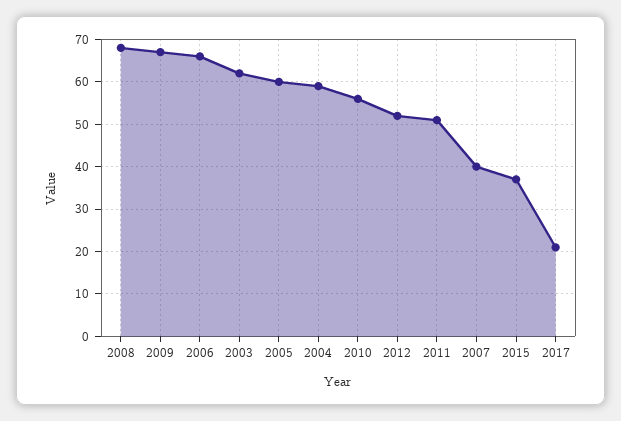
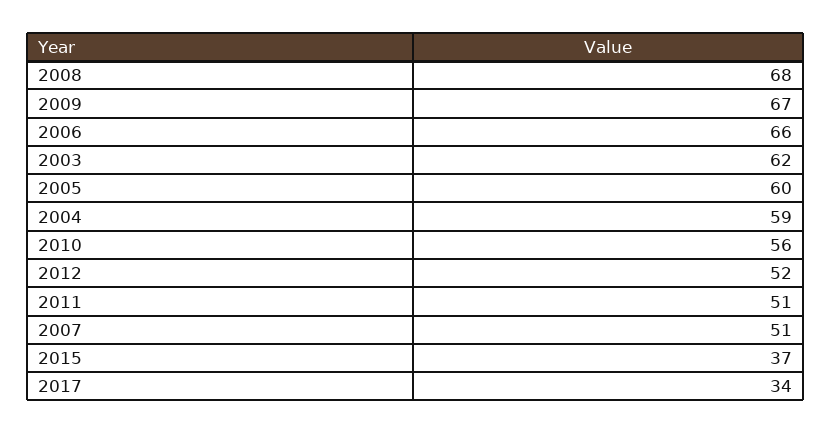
  {
    "2008": 68,
    "2009": 67,
    "2006": 66,
    "2003": 62,
    "2005": 60,
    "2004": 59,
    "2010": 56,
    "2012": 52,
    "2011": 51,
-   "2007": 40,
+   "2007": 51,
    "2015": 37,
-   "2017": 20
+   "2017": 34
  }

